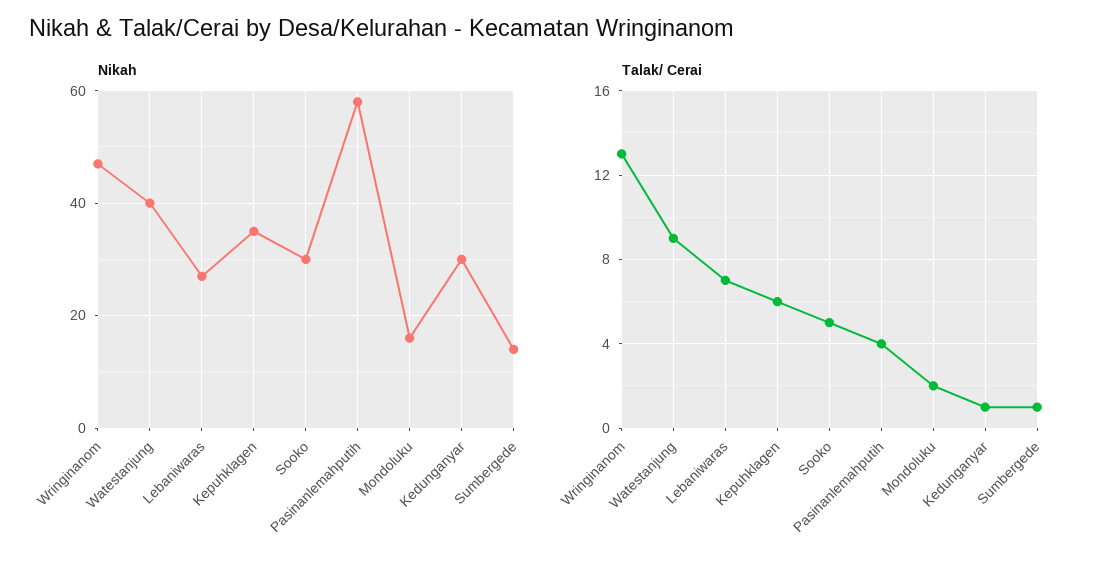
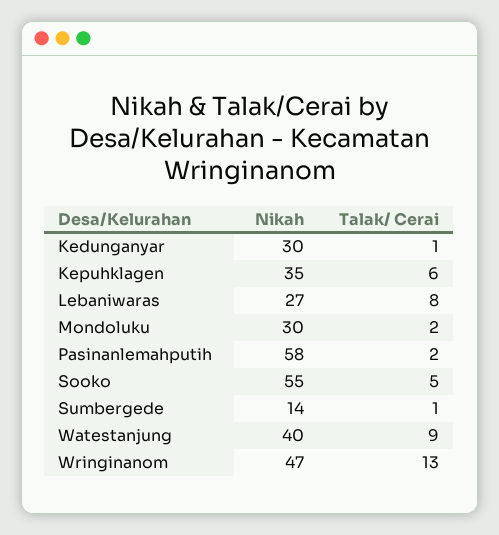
  {
    "Nikah": {
      "Wringinanom": 47,
      "Watestanjung": 40,
      "Lebaniwaras": 27,
      "Kepuhklagen": 35,
-     "Sooko": 30,
+     "Sooko": 55,
      "Pasinanlemahputih": 58,
-     "Mondoluku": 15,
+     "Mondoluku": 30,
      "Kedunganyar": 30,
      "Sumbergede": 14
    },
    "Talak/ Cerai": {
      "Wringinanom": 13,
      "Watestanjung": 9,
-     "Lebaniwaras": 7,
+     "Lebaniwaras": 8,
      "Kepuhklagen": 6,
      "Sooko": 5,
-     "Pasinanlemahputih": 4,
+     "Pasinanlemahputih": 2,
      "Mondoluku": 2,
      "Kedunganyar": 1,
      "Sumbergede": 1
    }
  }

